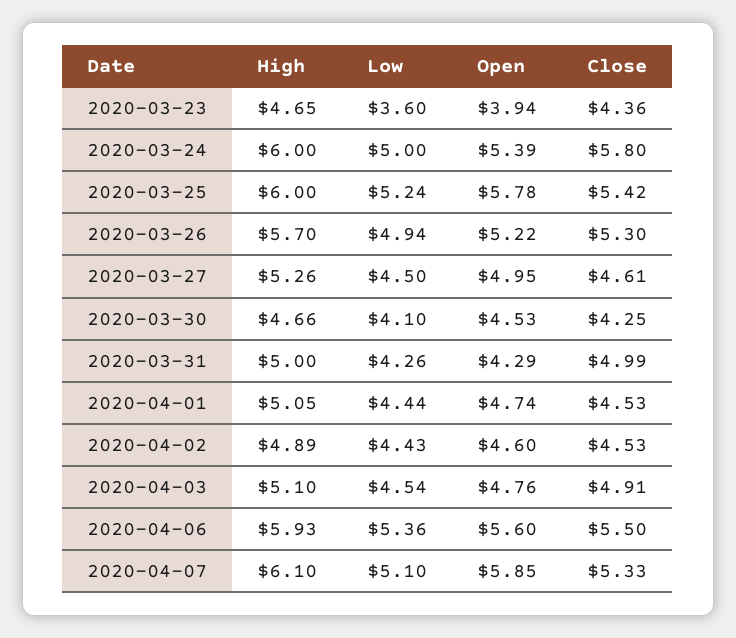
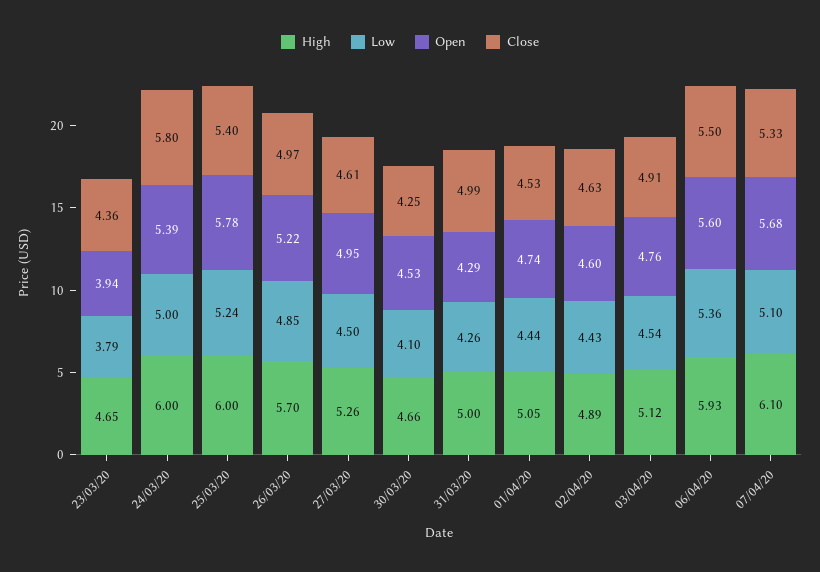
  {
    "High": {
      "2020-03-23": 4.65,
      "2020-03-24": 6,
      "2020-03-25": 6,
      "2020-03-26": 5.7,
      "2020-03-27": 5.26,
      "2020-03-30": 4.66,
      "2020-03-31": 5,
      "2020-04-01": 5.05,
      "2020-04-02": 4.89,
-     "2020-04-03": 5.1,
+     "2020-04-03": 5.12,
      "2020-04-06": 5.93,
      "2020-04-07": 6.1
    },
    "Low": {
-     "2020-03-23": 3.6,
+     "2020-03-23": 3.79,
      "2020-03-24": 5,
      "2020-03-25": 5.24,
-     "2020-03-26": 4.94,
+     "2020-03-26": 4.85,
      "2020-03-27": 4.5,
      "2020-03-30": 4.1,
      "2020-03-31": 4.26,
      "2020-04-01": 4.44,
      "2020-04-02": 4.43,
      "2020-04-03": 4.54,
      "2020-04-06": 5.36,
      "2020-04-07": 5.1
    },
    "Open": {
      "2020-03-23": 3.94,
      "2020-03-24": 5.39,
      "2020-03-25": 5.78,
      "2020-03-26": 5.22,
      "2020-03-27": 4.95,
      "2020-03-30": 4.53,
      "2020-03-31": 4.29,
      "2020-04-01": 4.74,
      "2020-04-02": 4.6,
      "2020-04-03": 4.76,
      "2020-04-06": 5.6,
-     "2020-04-07": 5.85
+     "2020-04-07": 5.68
    },
    "Close": {
      "2020-03-23": 4.36,
      "2020-03-24": 5.8,
-     "2020-03-25": 5.42,
+     "2020-03-25": 5.4,
-     "2020-03-26": 5.3,
+     "2020-03-26": 4.97,
      "2020-03-27": 4.61,
      "2020-03-30": 4.25,
      "2020-03-31": 4.99,
      "2020-04-01": 4.53,
-     "2020-04-02": 4.53,
+     "2020-04-02": 4.63,
      "2020-04-03": 4.91,
      "2020-04-06": 5.5,
      "2020-04-07": 5.33
    }
  }

